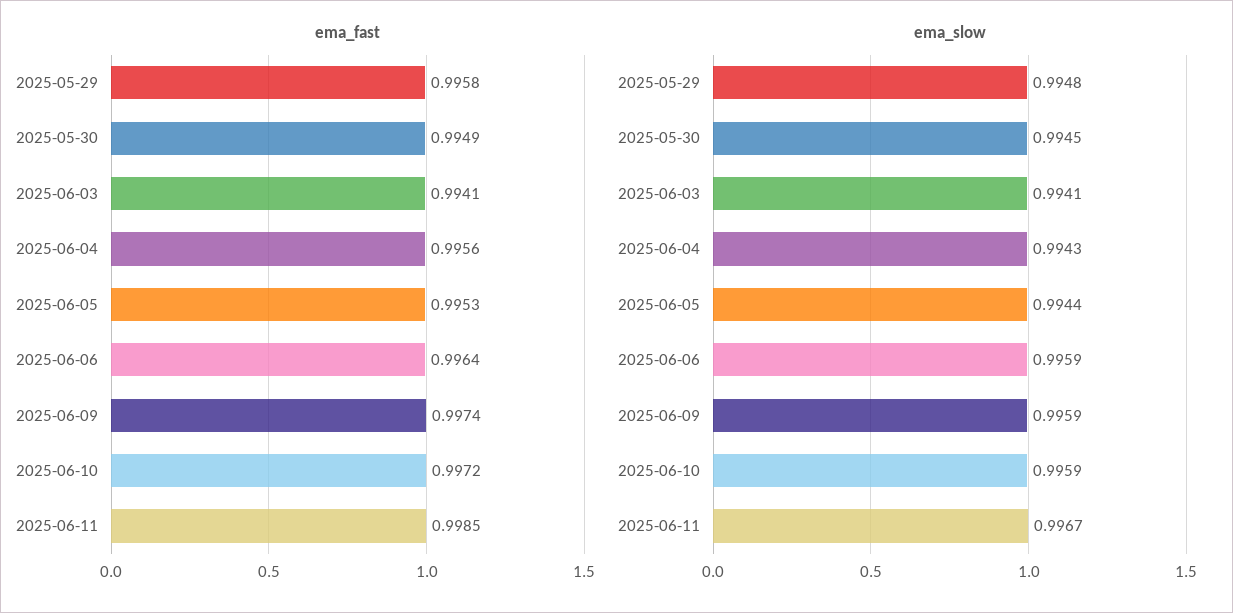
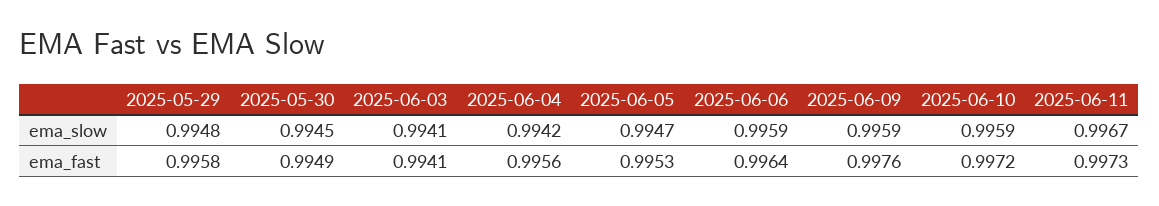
  {
    "ema_fast": {
      "2025-05-29": 0.9958,
      "2025-05-30": 0.9949,
      "2025-06-03": 0.9941,
      "2025-06-04": 0.9956,
      "2025-06-05": 0.9953,
      "2025-06-06": 0.9964,
-     "2025-06-09": 0.9974,
+     "2025-06-09": 0.9976,
      "2025-06-10": 0.9972,
-     "2025-06-11": 0.9985
+     "2025-06-11": 0.9973
    },
    "ema_slow": {
      "2025-05-29": 0.9948,
      "2025-05-30": 0.9945,
      "2025-06-03": 0.9941,
-     "2025-06-04": 0.9943,
+     "2025-06-04": 0.9942,
-     "2025-06-05": 0.9944,
+     "2025-06-05": 0.9947,
      "2025-06-06": 0.9959,
      "2025-06-09": 0.9959,
      "2025-06-10": 0.9959,
      "2025-06-11": 0.9967
    }
  }

